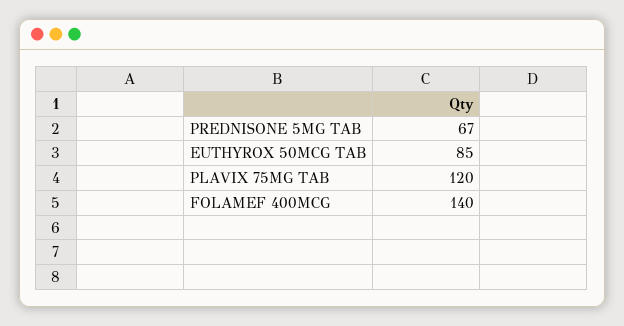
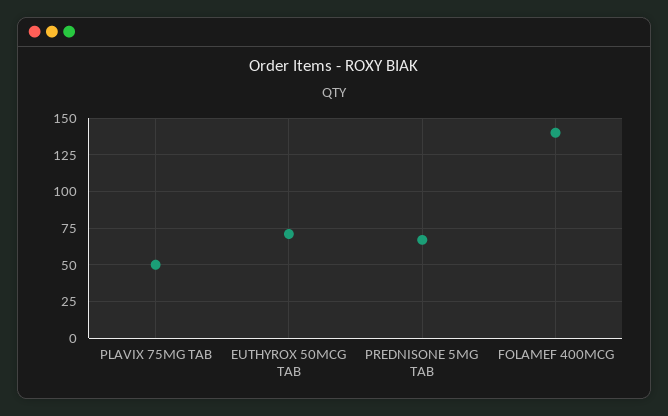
  {
    "PREDNISONE 5MG TAB": 67,
-   "EUTHYROX 50MCG TAB": 85,
+   "EUTHYROX 50MCG TAB": 70,
-   "PLAVIX 75MG TAB": 120,
+   "PLAVIX 75MG TAB": 50,
    "FOLAMEF 400MCG": 140
  }

